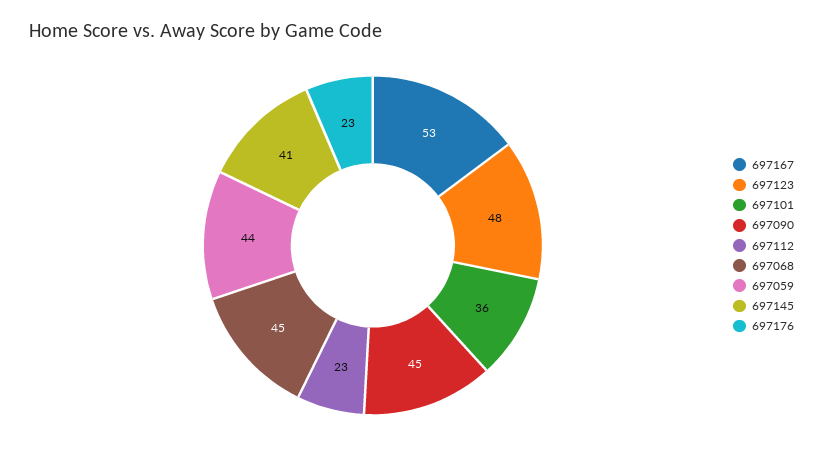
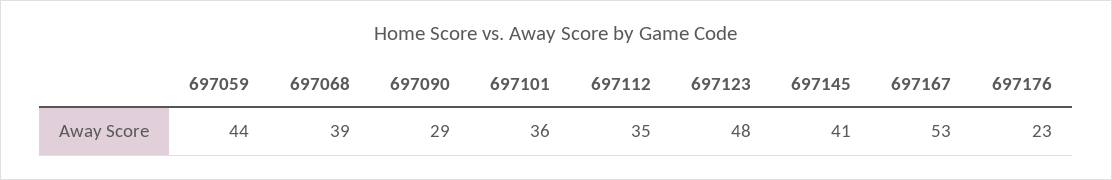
  {
    "697167": 53,
    "697123": 48,
    "697101": 36,
-   "697090": 45,
+   "697090": 29,
-   "697112": 23,
+   "697112": 35,
-   "697068": 45,
+   "697068": 39,
    "697059": 44,
    "697145": 41,
    "697176": 23
  }

